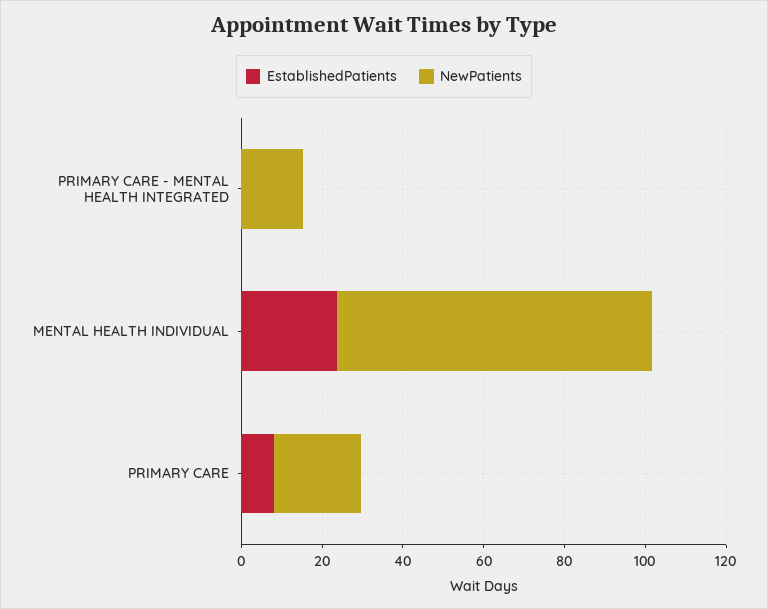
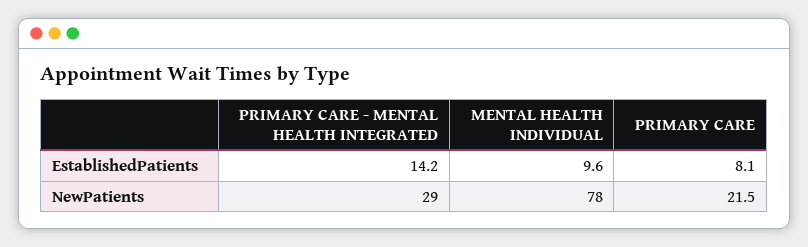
  {
    "EstablishedPatients": {
-     "PRIMARY CARE - MENTAL HEALTH INTEGRATED": 0,
+     "PRIMARY CARE - MENTAL HEALTH INTEGRATED": 14.2,
-     "MENTAL HEALTH INDIVIDUAL": 25,
+     "MENTAL HEALTH INDIVIDUAL": 9.6,
      "PRIMARY CARE": 8.1
    },
    "NewPatients": {
-     "PRIMARY CARE - MENTAL HEALTH INTEGRATED": 15,
+     "PRIMARY CARE - MENTAL HEALTH INTEGRATED": 29,
      "MENTAL HEALTH INDIVIDUAL": 78,
      "PRIMARY CARE": 21.5
    }
  }

